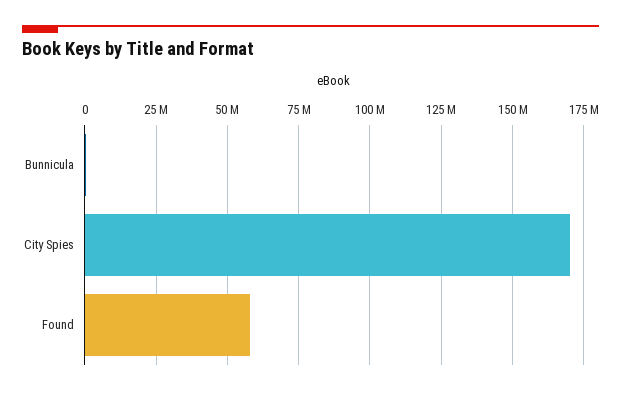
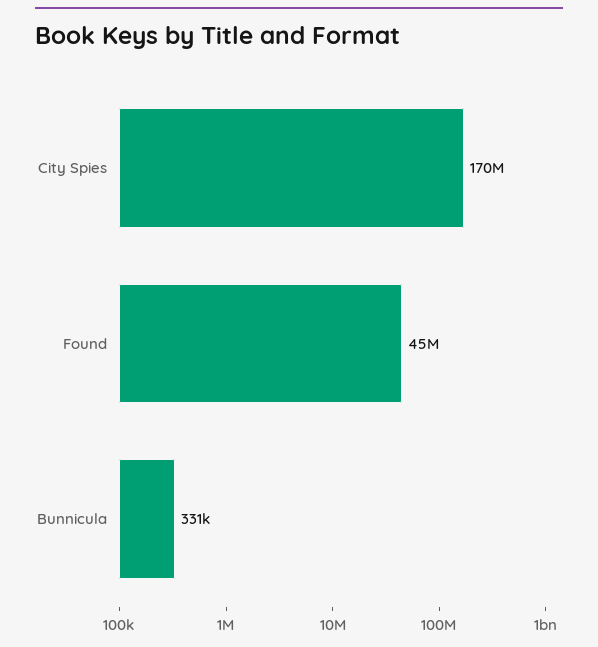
  {
    "Bunnicula": 331000,
    "City Spies": 170000000,
-   "Found": 57500000
+   "Found": 45000000
  }

